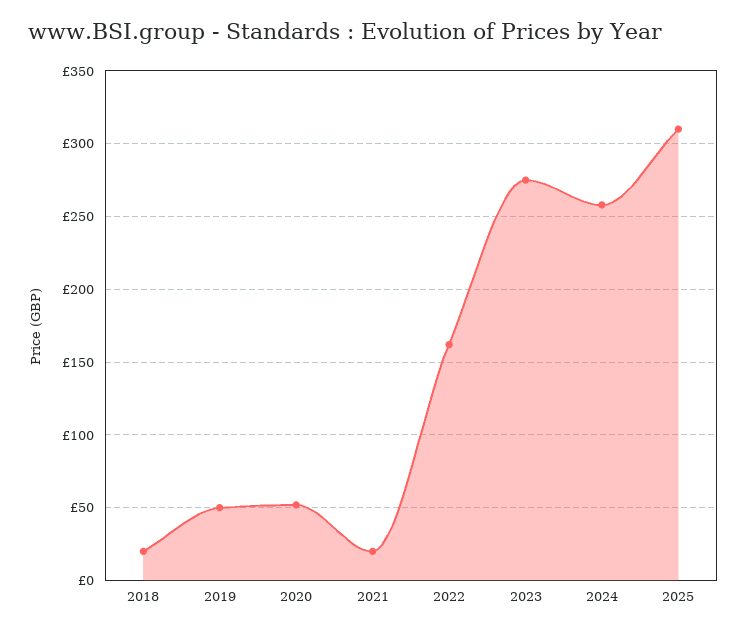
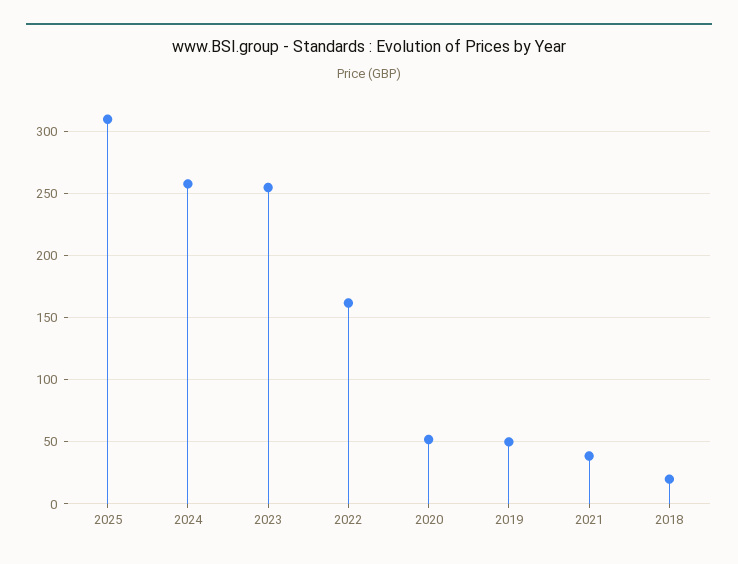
  {
    "2018": 20,
    "2019": 50,
    "2020": 50,
-   "2021": 20,
+   "2021": 40,
    "2022": 160,
-   "2023": 275,
+   "2023": 255,
    "2024": 260,
    "2025": 310
  }

